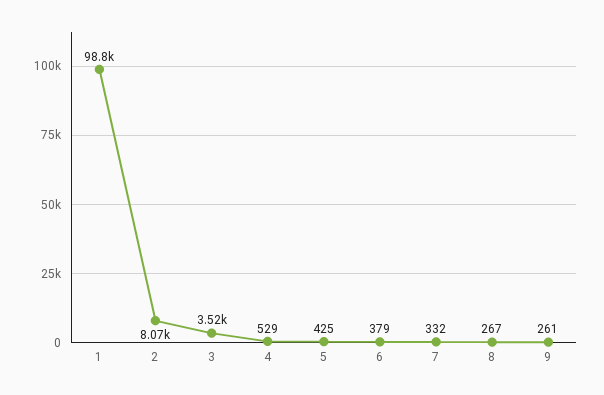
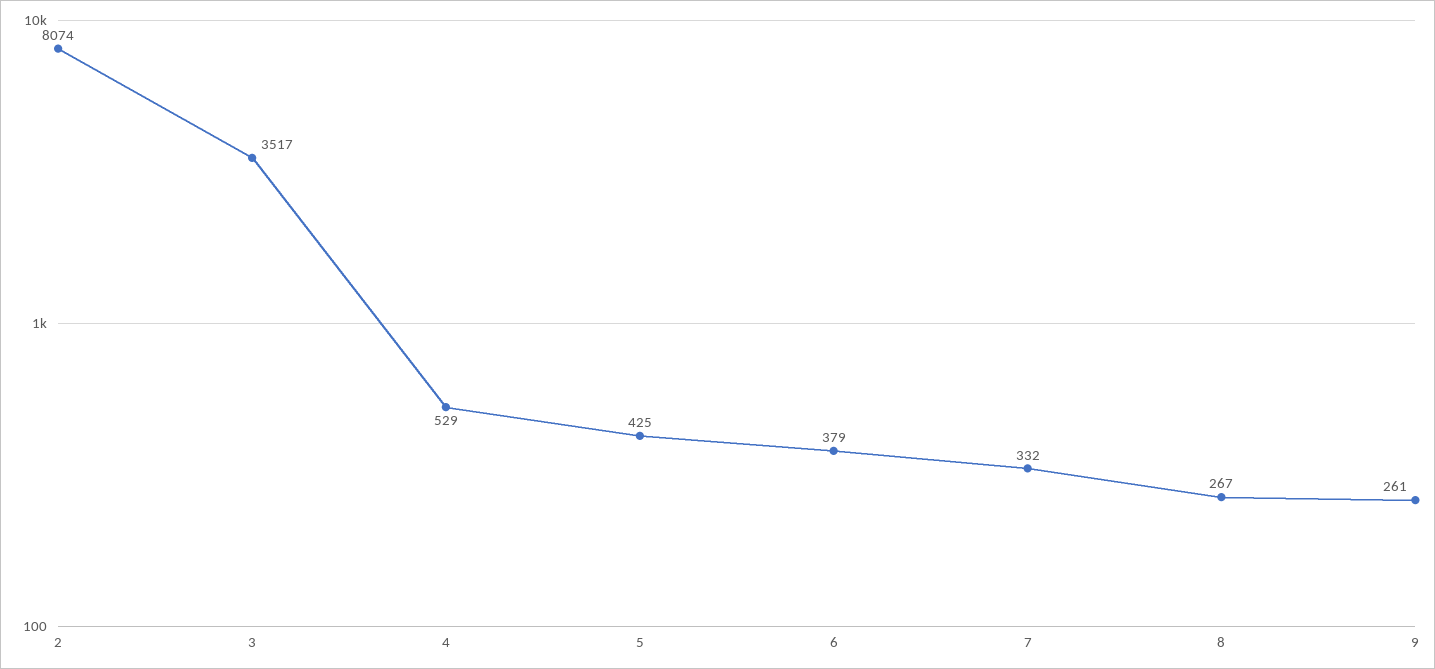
  {
-   "1": 98800,
    "2": 8074,
    "3": 3517,
    "4": 529,
    "5": 425,
    "6": 379,
    "7": 332,
    "8": 267,
    "9": 261
  }

